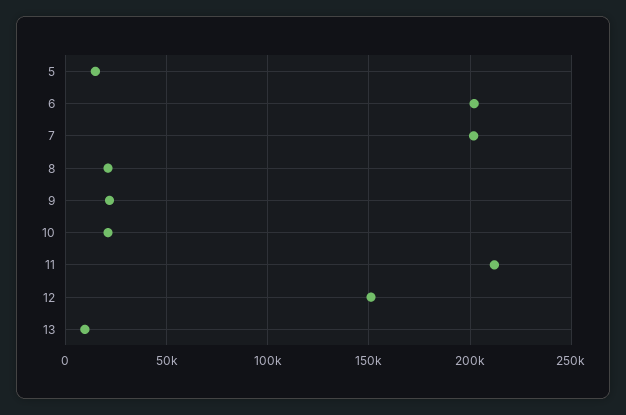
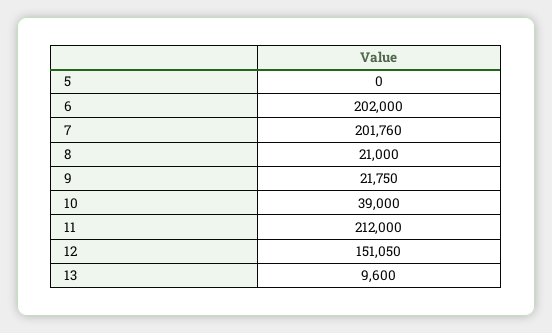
  {
-   "5": 15000,
+   "5": 0,
    "6": 202000,
    "7": 201760,
    "8": 21000,
    "9": 21750,
-   "10": 20000,
+   "10": 39000,
    "11": 212000,
    "12": 151050,
    "13": 9600
  }

